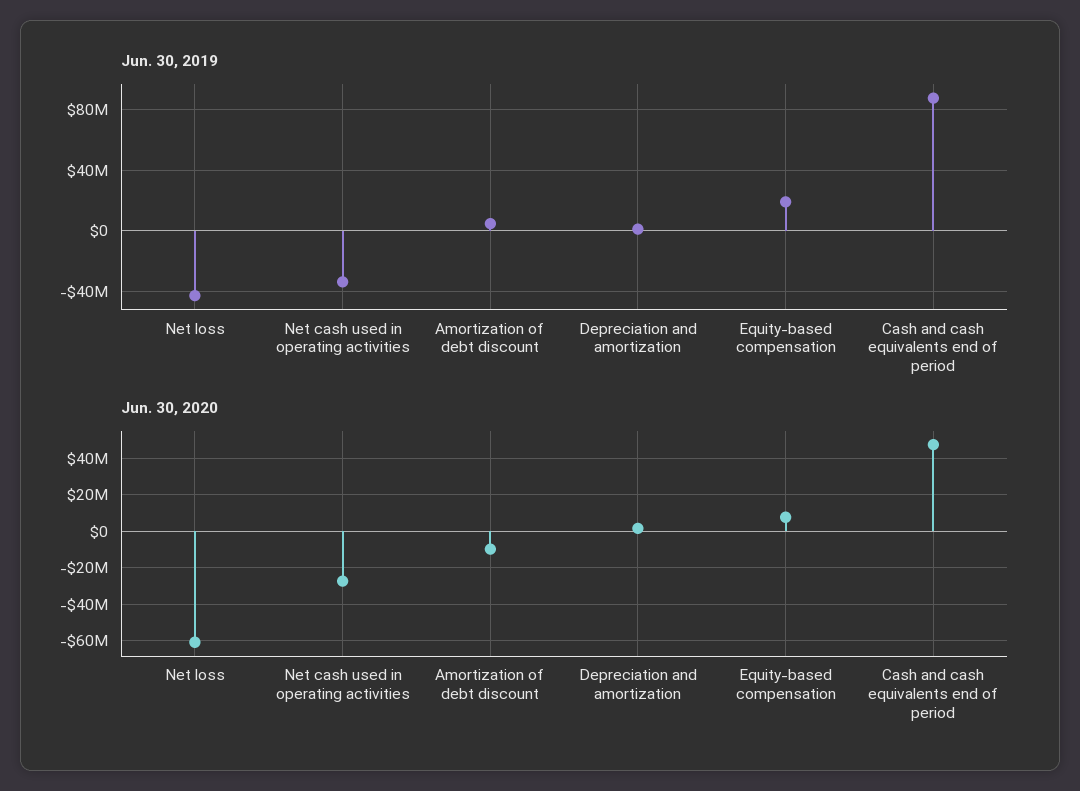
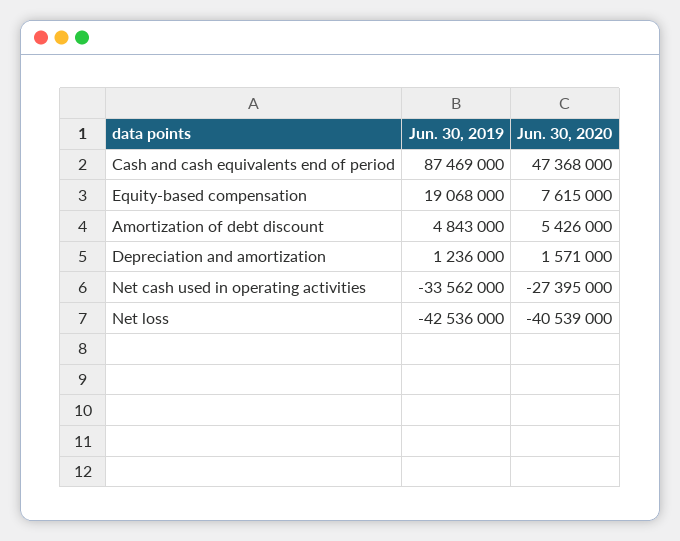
  {
    "Jun. 30, 2019": {
      "Net loss": -42536000,
      "Net cash used in operating activities": -33562000,
      "Amortization of debt discount": 4843000,
      "Depreciation and amortization": 1236000,
      "Equity-based compensation": 19068000,
      "Cash and cash equivalents end of period": 87469000
    },
    "Jun. 30, 2020": {
-     "Net loss": -60000000,
+     "Net loss": -40539000,
      "Net cash used in operating activities": -27395000,
-     "Amortization of debt discount": -10000000,
+     "Amortization of debt discount": 5426000,
      "Depreciation and amortization": 1571000,
      "Equity-based compensation": 7615000,
      "Cash and cash equivalents end of period": 47368000
    }
  }

